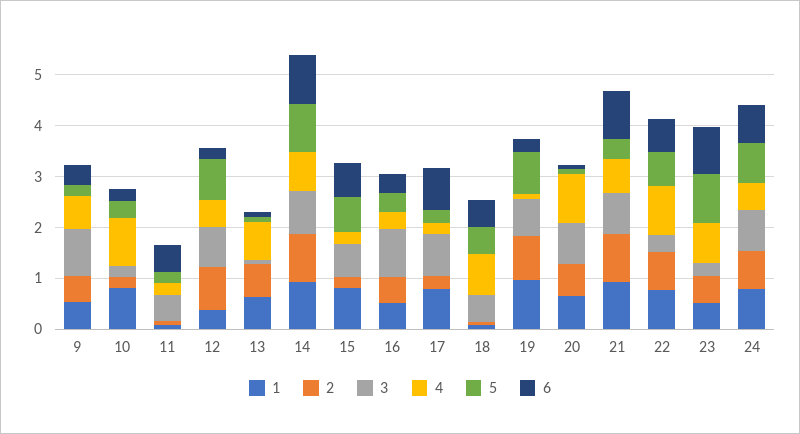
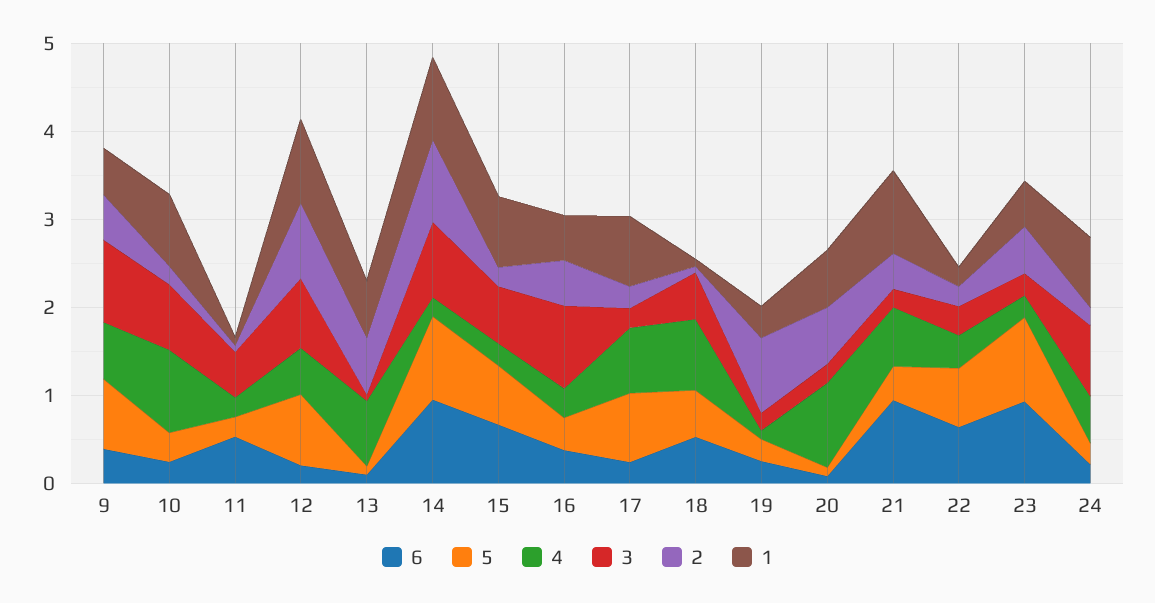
  {
    "1": {
      "9": 0.6,
      "10": 0.8,
      "11": 0,
-     "12": 0.4,
+     "12": 1,
      "13": 0.6,
      "14": 1,
      "15": 0.8,
      "16": 0.6,
      "17": 0.8,
      "18": 0,
-     "19": 1,
+     "19": 0.4,
      "20": 0.6,
      "21": 1,
-     "22": 0.8,
+     "22": 0.2,
      "23": 0.6,
      "24": 0.8
    },
    "2": {
      "9": 0.6,
      "10": 0.2,
      "11": 0,
      "12": 0.8,
      "13": 0.6,
      "14": 1,
      "15": 0.2,
      "16": 0.6,
      "17": 0.2,
      "18": 0,
      "19": 0.8,
      "20": 0.6,
-     "21": 1,
+     "21": 0.4,
-     "22": 0.8,
+     "22": 0.2,
      "23": 0.6,
-     "24": 0.8
+     "24": 0.2
    },
    "3": {
      "9": 1,
-     "10": 0.2,
+     "10": 0.8,
      "11": 0.6,
      "12": 0.8,
      "13": 0,
      "14": 0.8,
      "15": 0.6,
      "16": 1,
-     "17": 0.8,
+     "17": 0.2,
      "18": 0.6,
-     "19": 0.8,
+     "19": 0.2,
-     "20": 0.8,
+     "20": 0.2,
-     "21": 0.8,
+     "21": 0.2,
      "22": 0.4,
      "23": 0.2,
      "24": 0.8
    },
    "4": {
      "9": 0.6,
      "10": 1,
      "11": 0.2,
      "12": 0.6,
      "13": 0.8,
-     "14": 0.8,
+     "14": 0.2,
      "15": 0.2,
      "16": 0.4,
-     "17": 0.2,
+     "17": 0.8,
      "18": 0.8,
      "19": 0,
      "20": 1,
      "21": 0.6,
-     "22": 1,
+     "22": 0.4,
-     "23": 0.8,
+     "23": 0.2,
      "24": 0.6
    },
    "5": {
-     "9": 0.2,
+     "9": 0.8,
      "10": 0.4,
      "11": 0.2,
      "12": 0.8,
      "13": 0,
      "14": 1,
      "15": 0.6,
      "16": 0.4,
-     "17": 0.2,
+     "17": 0.8,
      "18": 0.6,
-     "19": 0.8,
+     "19": 0.2,
      "20": 0,
      "21": 0.4,
      "22": 0.6,
      "23": 1,
-     "24": 0.8
+     "24": 0.2
    },
    "6": {
      "9": 0.4,
      "10": 0.2,
      "11": 0.6,
      "12": 0.2,
      "13": 0,
      "14": 1,
      "15": 0.6,
      "16": 0.4,
-     "17": 0.8,
+     "17": 0.2,
      "18": 0.6,
      "19": 0.2,
      "20": 0,
      "21": 1,
      "22": 0.6,
      "23": 1,
-     "24": 0.8
+     "24": 0.2
    }
  }

